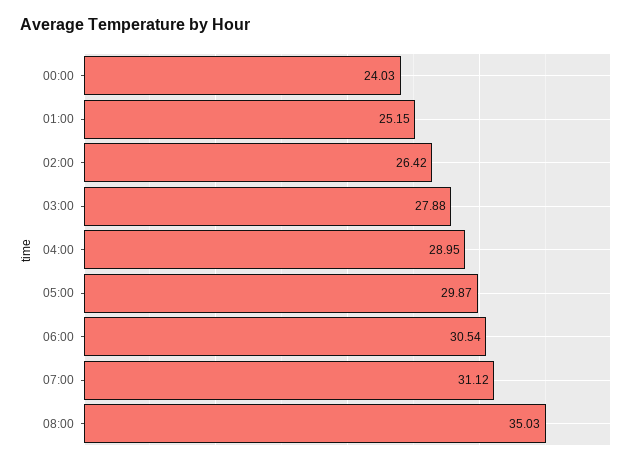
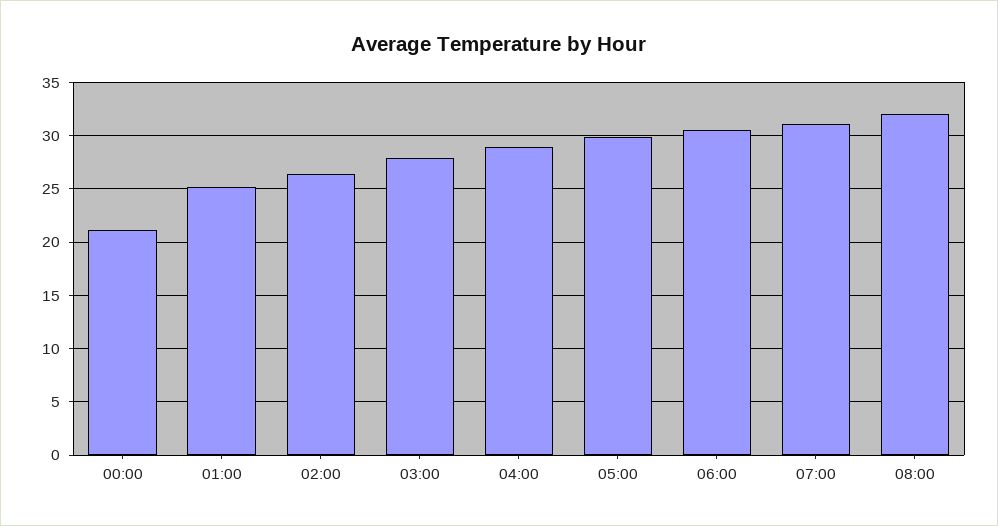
  {
-   "00:00": 24.03,
+   "00:00": 21,
    "01:00": 25.15,
    "02:00": 26.42,
    "03:00": 27.88,
    "04:00": 28.95,
    "05:00": 29.87,
    "06:00": 30.54,
    "07:00": 31.12,
-   "08:00": 35.03
+   "08:00": 32
  }

